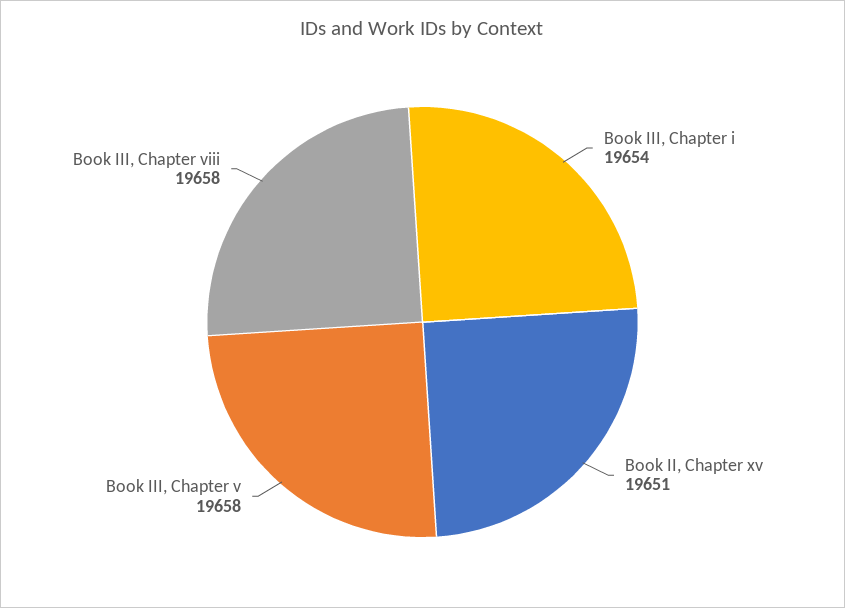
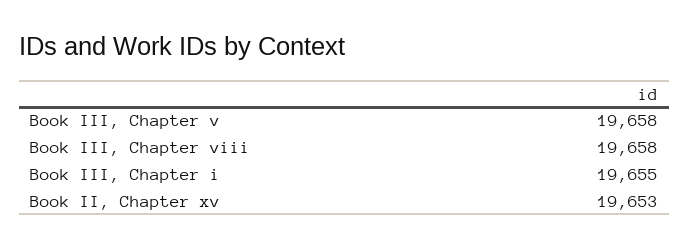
  {
-   "Book III, Chapter i": 19654,
+   "Book III, Chapter i": 19655,
-   "Book II, Chapter xv": 19651,
+   "Book II, Chapter xv": 19653,
    "Book III, Chapter v": 19658,
    "Book III, Chapter viii": 19658
  }

